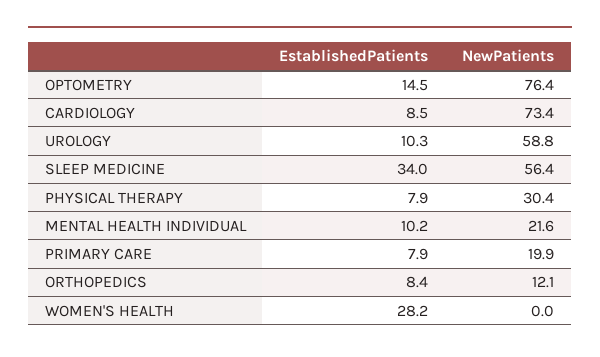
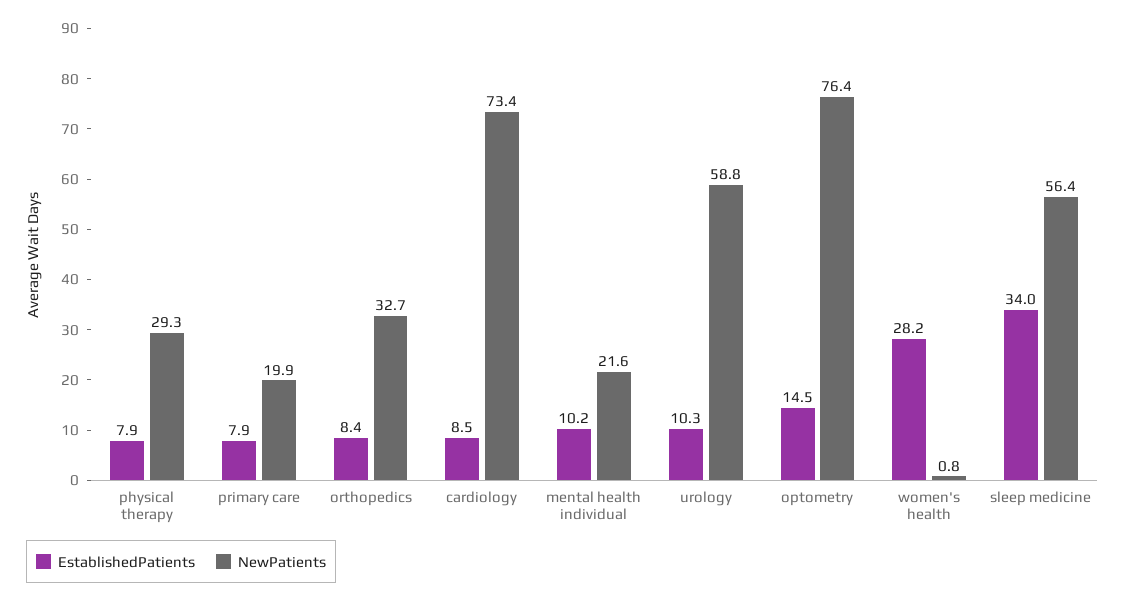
  {
    "EstablishedPatients": {
      "OPTOMETRY": 14.5,
      "CARDIOLOGY": 8.5,
      "UROLOGY": 10.3,
      "SLEEP MEDICINE": 34,
      "PHYSICAL THERAPY": 7.9,
      "MENTAL HEALTH INDIVIDUAL": 10.2,
      "PRIMARY CARE": 7.9,
      "ORTHOPEDICS": 8.4,
      "WOMEN'S HEALTH": 28.2
    },
    "NewPatients": {
      "OPTOMETRY": 76.4,
      "CARDIOLOGY": 73.4,
      "UROLOGY": 58.8,
      "SLEEP MEDICINE": 56.4,
-     "PHYSICAL THERAPY": 30.4,
+     "PHYSICAL THERAPY": 29.3,
      "MENTAL HEALTH INDIVIDUAL": 21.6,
      "PRIMARY CARE": 19.9,
-     "ORTHOPEDICS": 12.1,
+     "ORTHOPEDICS": 32.7,
-     "WOMEN'S HEALTH": 0
+     "WOMEN'S HEALTH": 0.8
    }
  }

